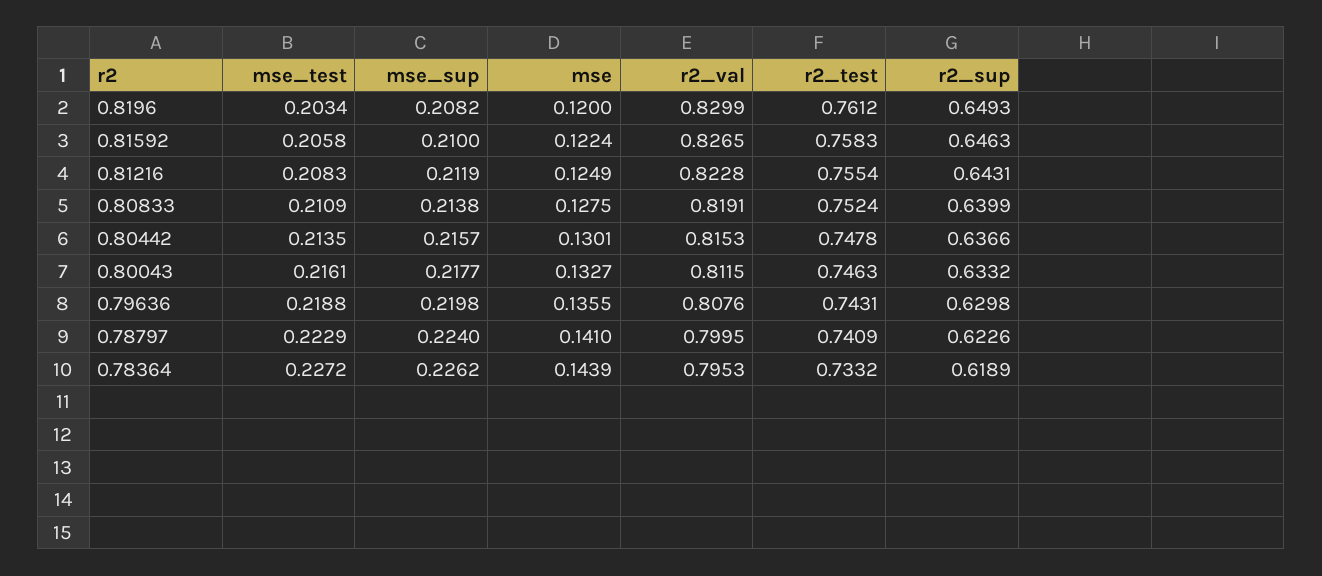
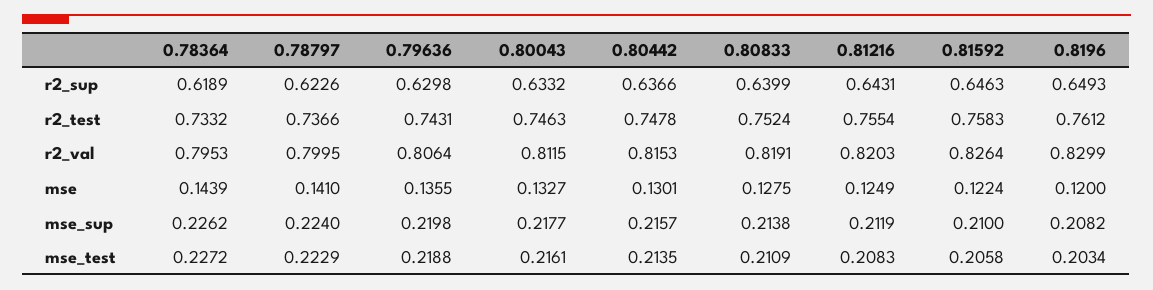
  {
    "mse_test": {
      "0.8196": 0.2034,
      "0.81592": 0.2058,
      "0.81216": 0.2083,
      "0.80833": 0.2109,
      "0.80442": 0.2135,
      "0.80043": 0.2161,
      "0.79636": 0.2188,
      "0.78797": 0.2229,
      "0.78364": 0.2272
    },
    "mse_sup": {
      "0.8196": 0.2082,
      "0.81592": 0.21,
      "0.81216": 0.2119,
      "0.80833": 0.2138,
      "0.80442": 0.2157,
      "0.80043": 0.2177,
      "0.79636": 0.2198,
      "0.78797": 0.224,
      "0.78364": 0.2262
    },
    "mse": {
      "0.8196": 0.12,
      "0.81592": 0.1224,
      "0.81216": 0.1249,
      "0.80833": 0.1275,
      "0.80442": 0.1301,
      "0.80043": 0.1327,
      "0.79636": 0.1355,
      "0.78797": 0.141,
      "0.78364": 0.1439
    },
    "r2_val": {
      "0.8196": 0.8299,
-     "0.81592": 0.8265,
+     "0.81592": 0.8264,
-     "0.81216": 0.8228,
+     "0.81216": 0.8203,
      "0.80833": 0.8191,
      "0.80442": 0.8153,
      "0.80043": 0.8115,
-     "0.79636": 0.8076,
+     "0.79636": 0.8064,
      "0.78797": 0.7995,
      "0.78364": 0.7953
    },
    "r2_test": {
      "0.8196": 0.7612,
      "0.81592": 0.7583,
      "0.81216": 0.7554,
      "0.80833": 0.7524,
      "0.80442": 0.7478,
      "0.80043": 0.7463,
      "0.79636": 0.7431,
-     "0.78797": 0.7409,
+     "0.78797": 0.7366,
      "0.78364": 0.7332
    },
    "r2_sup": {
      "0.8196": 0.6493,
      "0.81592": 0.6463,
      "0.81216": 0.6431,
      "0.80833": 0.6399,
      "0.80442": 0.6366,
      "0.80043": 0.6332,
      "0.79636": 0.6298,
      "0.78797": 0.6226,
      "0.78364": 0.6189
    }
  }

